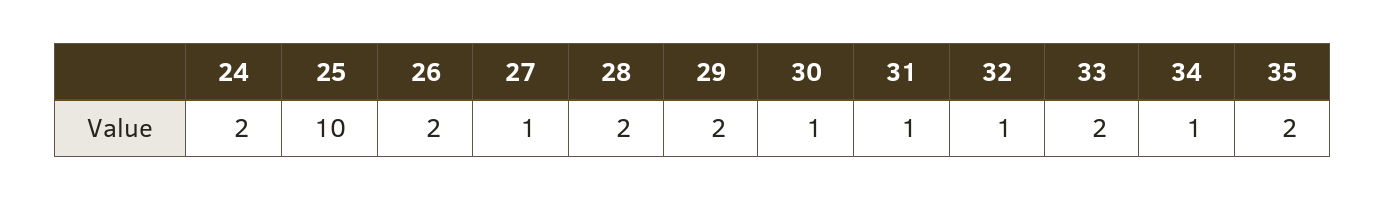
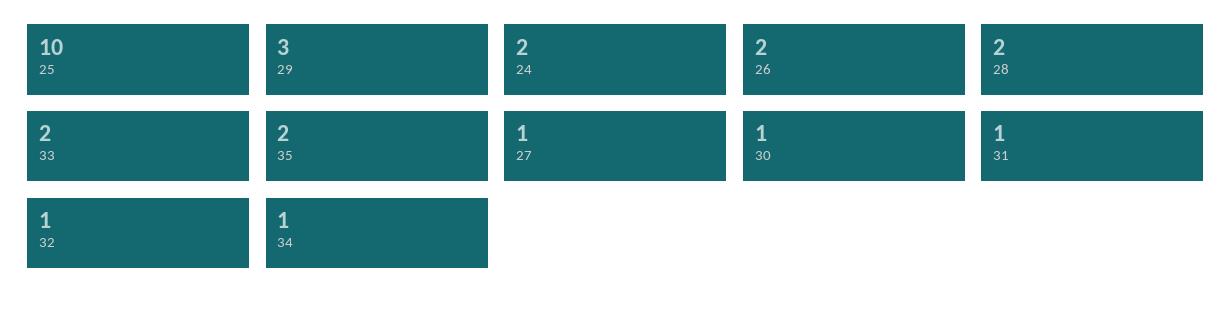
  {
    "24": 2,
    "25": 10,
    "26": 2,
    "27": 1,
    "28": 2,
-   "29": 2,
+   "29": 3,
    "30": 1,
    "31": 1,
    "32": 1,
    "33": 2,
    "34": 1,
    "35": 2
  }

